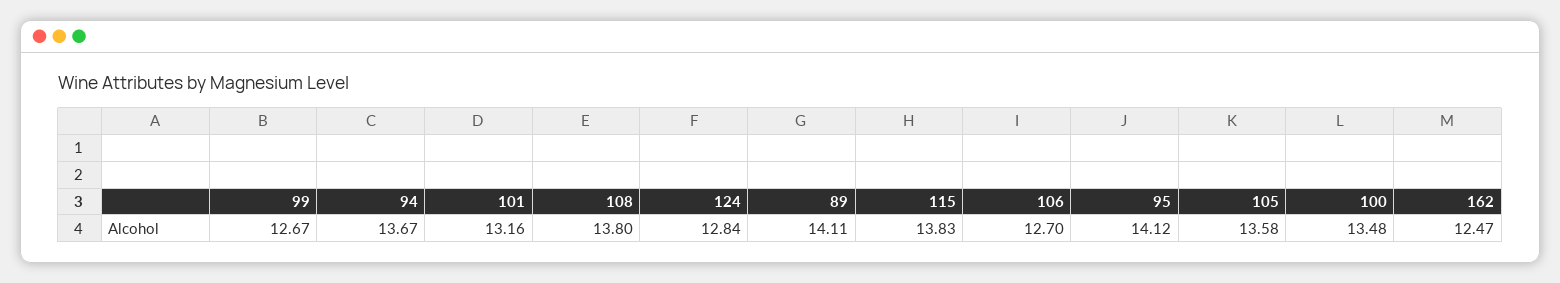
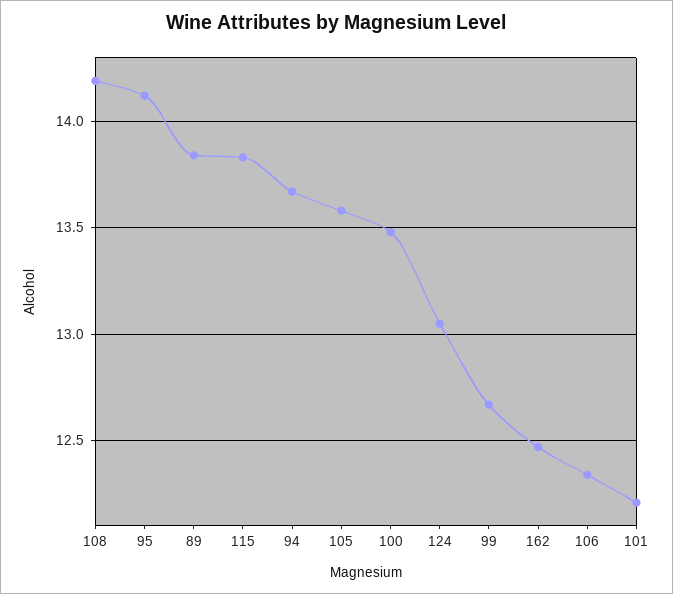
  {
    "99": 12.67,
    "94": 13.67,
-   "101": 13.16,
+   "101": 12.2,
-   "108": 13.8,
+   "108": 14.2,
-   "124": 12.84,
+   "124": 13.05,
-   "89": 14.11,
+   "89": 13.85,
    "115": 13.83,
-   "106": 12.7,
+   "106": 12.35,
    "95": 14.12,
    "105": 13.58,
    "100": 13.48,
    "162": 12.47
  }

